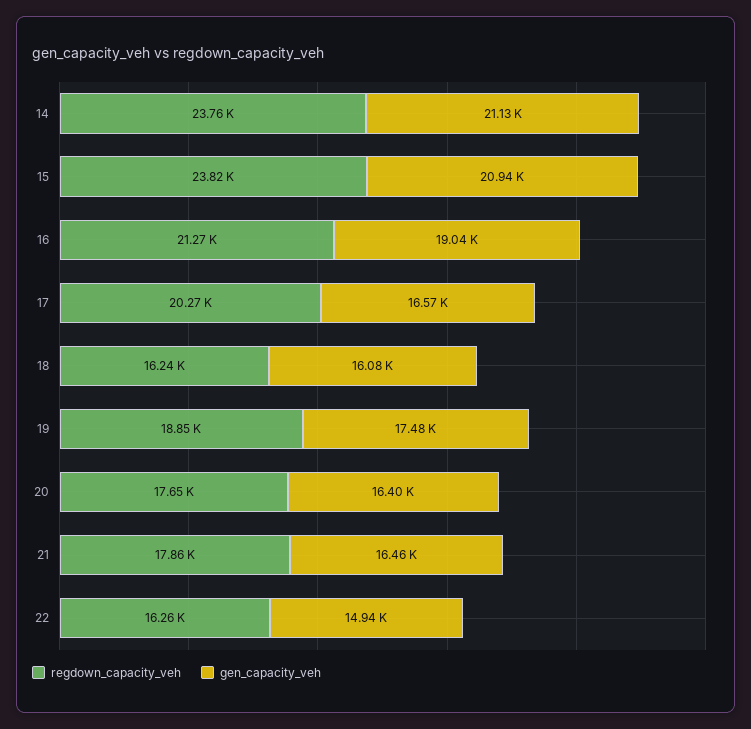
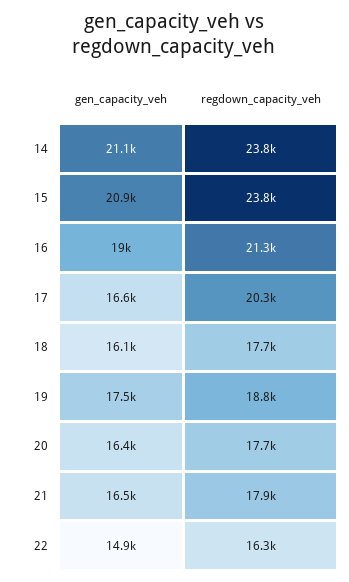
  {
    "regdown_capacity_veh": {
      "14": 23760,
      "15": 23820,
      "16": 21270,
      "17": 20270,
-     "18": 16240,
+     "18": 17700,
      "19": 18850,
      "20": 17650,
      "21": 17860,
      "22": 16260
    },
    "gen_capacity_veh": {
      "14": 21130,
      "15": 20940,
      "16": 19040,
      "17": 16570,
      "18": 16080,
      "19": 17480,
      "20": 16400,
      "21": 16460,
      "22": 14940
    }
  }

